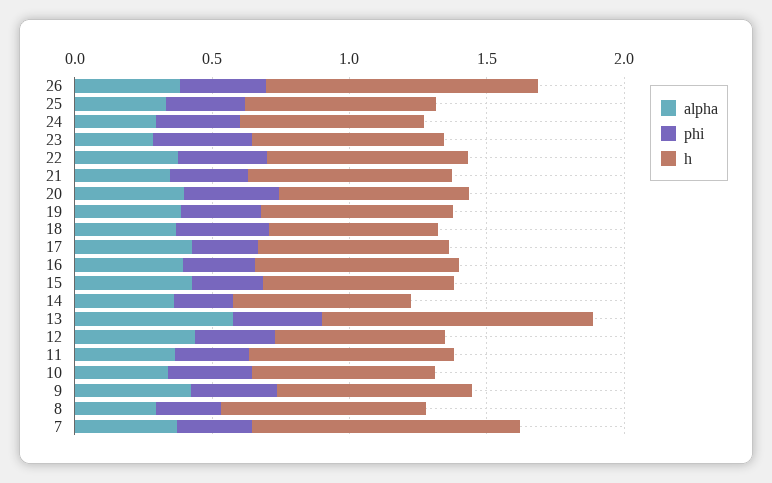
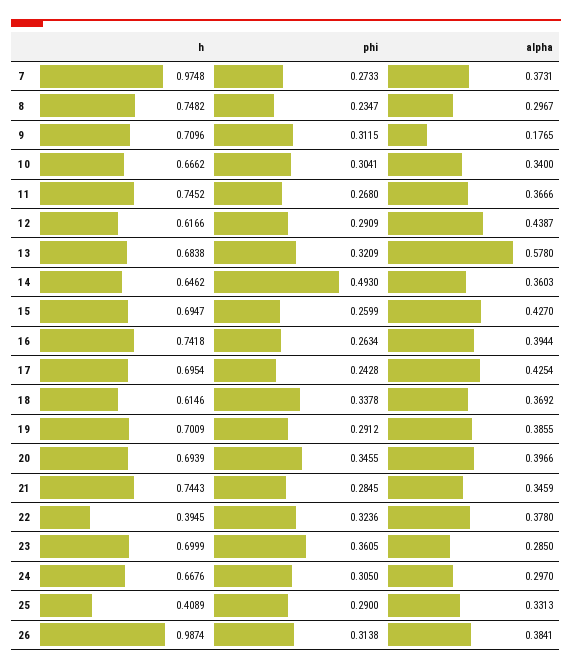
  {
    "alpha": {
      "26": 0.3841,
      "25": 0.3313,
      "24": 0.297,
      "23": 0.285,
      "22": 0.378,
      "21": 0.3459,
      "20": 0.3966,
      "19": 0.3855,
      "18": 0.3692,
      "17": 0.4254,
      "16": 0.3944,
      "15": 0.427,
      "14": 0.3603,
      "13": 0.578,
      "12": 0.4387,
      "11": 0.3666,
      "10": 0.34,
-     "9": 0.4,
+     "9": 0.1765,
      "8": 0.2967,
      "7": 0.3731
    },
    "phi": {
      "26": 0.3138,
      "25": 0.29,
      "24": 0.305,
      "23": 0.3605,
      "22": 0.3236,
      "21": 0.2845,
      "20": 0.3455,
      "19": 0.2912,
      "18": 0.3378,
      "17": 0.2428,
      "16": 0.2634,
      "15": 0.2599,
-     "14": 0.2,
+     "14": 0.493,
      "13": 0.3209,
      "12": 0.2909,
      "11": 0.268,
      "10": 0.3041,
      "9": 0.3115,
      "8": 0.2347,
      "7": 0.2733
    },
    "h": {
      "26": 0.9874,
-     "25": 0.7,
+     "25": 0.4089,
      "24": 0.6676,
      "23": 0.6999,
-     "22": 0.7,
+     "22": 0.3945,
      "21": 0.7443,
      "20": 0.6939,
      "19": 0.7009,
      "18": 0.6146,
      "17": 0.6954,
      "16": 0.7418,
      "15": 0.6947,
      "14": 0.6462,
-     "13": 1,
+     "13": 0.6838,
      "12": 0.6166,
      "11": 0.7452,
      "10": 0.6662,
      "9": 0.7096,
      "8": 0.7482,
      "7": 0.9748
    }
  }

